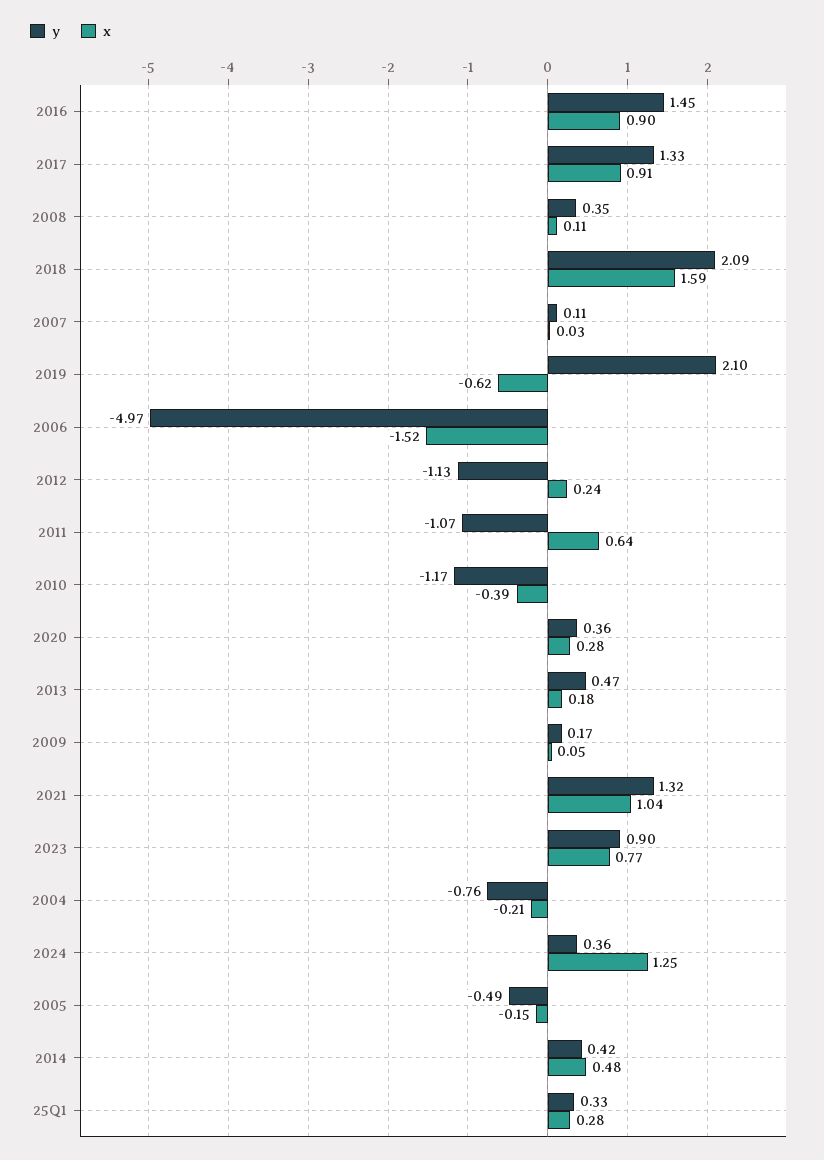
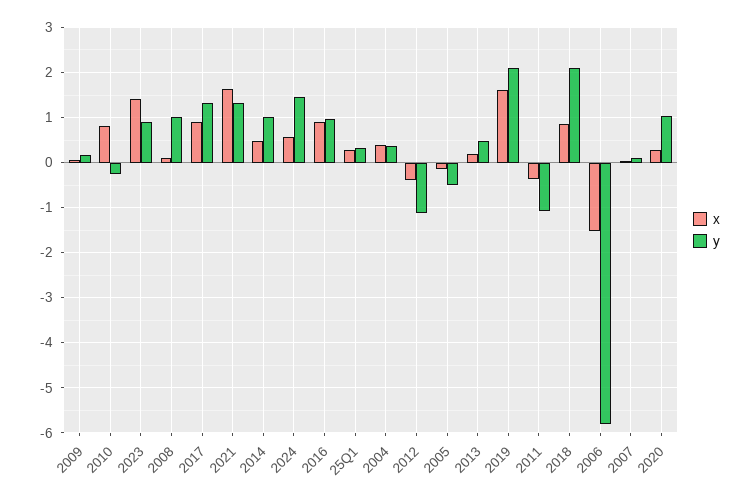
  {
    "y": {
-     "2016": 1.45,
+     "2016": 1,
      "2017": 1.33,
-     "2008": 0.35,
+     "2008": 1,
      "2018": 2.09,
      "2007": 0.11,
      "2019": 2.1,
-     "2006": -4.97,
+     "2006": -5.8,
      "2012": -1.13,
      "2011": -1.07,
-     "2010": -1.17,
+     "2010": -0.2,
-     "2020": 0.36,
+     "2020": 1,
      "2013": 0.47,
      "2009": 0.17,
      "2021": 1.32,
      "2023": 0.9,
-     "2004": -0.76,
+     "2004": 0.4,
-     "2024": 0.36,
+     "2024": 1.4,
      "2005": -0.49,
-     "2014": 0.42,
+     "2014": 1,
      "25Q1": 0.33
    },
    "x": {
      "2016": 0.9,
      "2017": 0.91,
      "2008": 0.11,
-     "2018": 1.59,
+     "2018": 0.8,
      "2007": 0.03,
-     "2019": -0.62,
+     "2019": 1.6,
      "2006": -1.52,
-     "2012": 0.24,
+     "2012": -0.4,
-     "2011": 0.64,
+     "2011": -0.4,
-     "2010": -0.39,
+     "2010": 0.8,
      "2020": 0.28,
      "2013": 0.18,
      "2009": 0.05,
-     "2021": 1.04,
+     "2021": 1.6,
-     "2023": 0.77,
+     "2023": 1.4,
-     "2004": -0.21,
+     "2004": 0.4,
-     "2024": 1.25,
+     "2024": 0.6,
      "2005": -0.15,
      "2014": 0.48,
      "25Q1": 0.28
    }
  }

